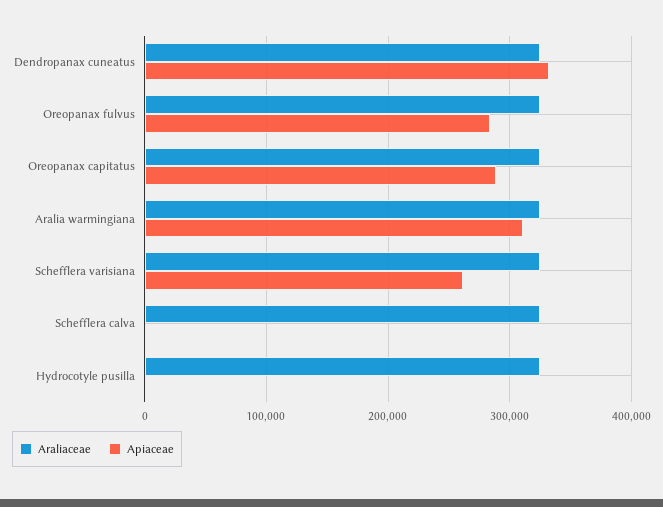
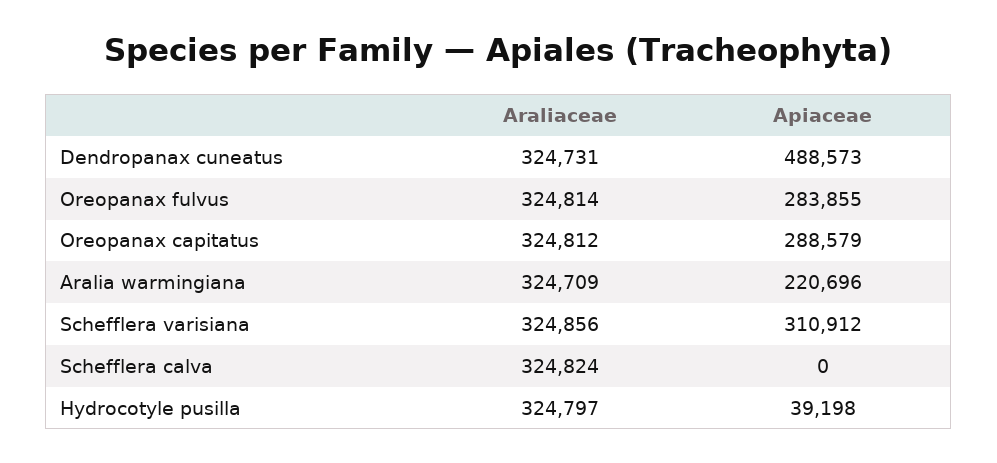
  {
    "Araliaceae": {
      "Dendropanax cuneatus": 324731,
      "Oreopanax fulvus": 324814,
      "Oreopanax capitatus": 324812,
      "Aralia warmingiana": 324709,
      "Schefflera varisiana": 324856,
      "Schefflera calva": 324824,
      "Hydrocotyle pusilla": 324797
    },
    "Apiaceae": {
-     "Dendropanax cuneatus": 330000,
+     "Dendropanax cuneatus": 488573,
      "Oreopanax fulvus": 283855,
      "Oreopanax capitatus": 288579,
-     "Aralia warmingiana": 310000,
+     "Aralia warmingiana": 220696,
-     "Schefflera varisiana": 260000,
+     "Schefflera varisiana": 310912,
      "Schefflera calva": 0,
-     "Hydrocotyle pusilla": 0
+     "Hydrocotyle pusilla": 39198
    }
  }

